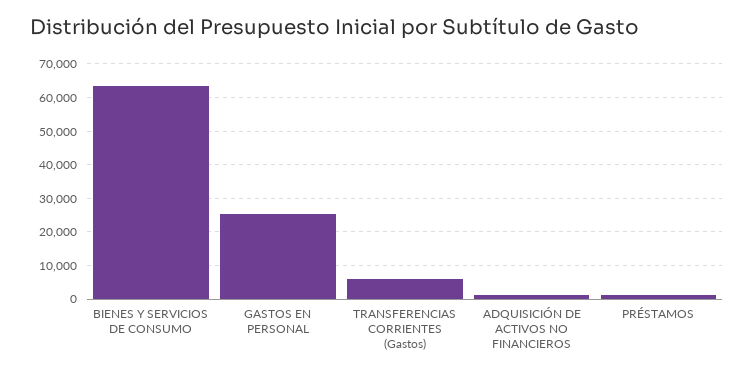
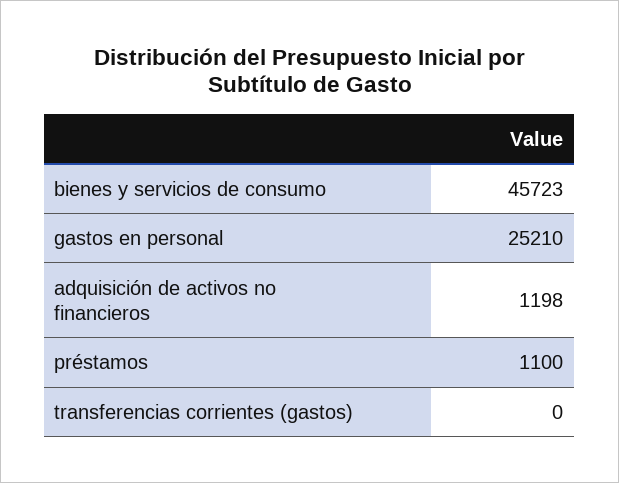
  {
-   "BIENES Y SERVICIOS DE CONSUMO": 64000,
+   "BIENES Y SERVICIOS DE CONSUMO": 45723,
    "GASTOS EN PERSONAL": 25210,
-   "TRANSFERENCIAS CORRIENTES (Gastos)": 6000,
+   "TRANSFERENCIAS CORRIENTES (Gastos)": 0,
    "ADQUISICIÓN DE ACTIVOS NO FINANCIEROS": 1198,
    "PRÉSTAMOS": 1100
  }

